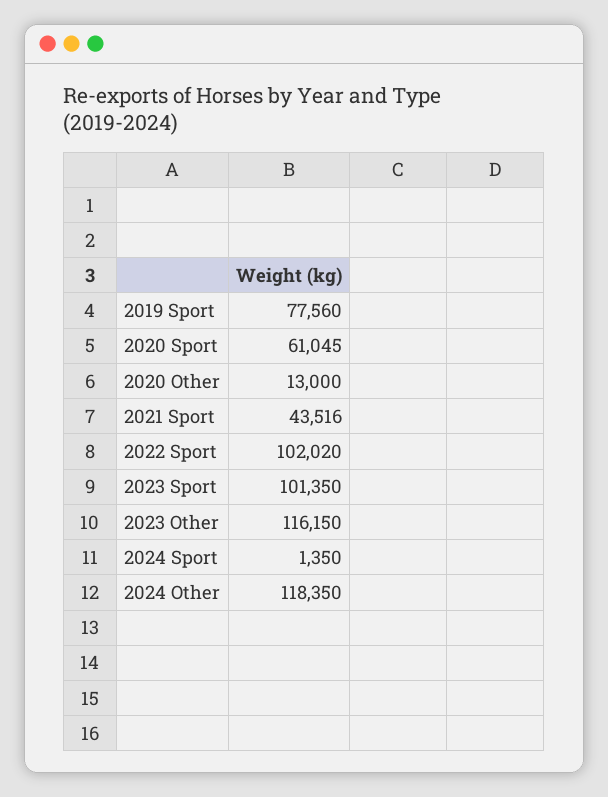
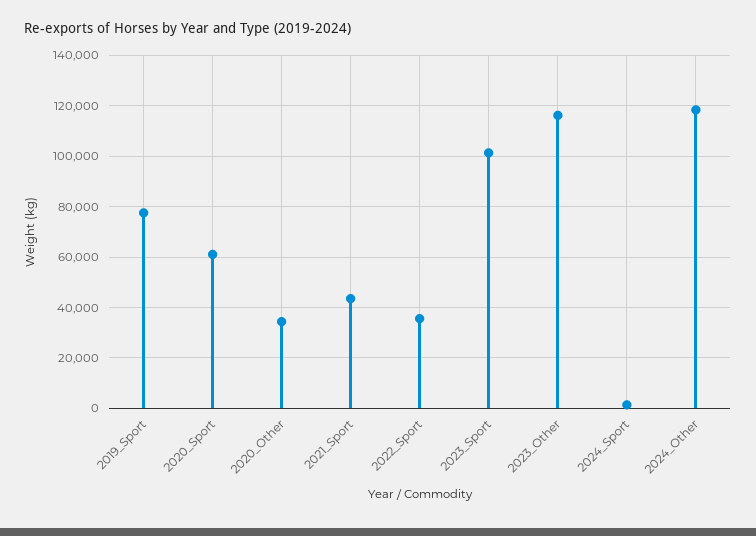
  {
    "2019 Sport": 77560,
    "2020 Sport": 61045,
-   "2020 Other": 13000,
+   "2020 Other": 35000,
    "2021 Sport": 43516,
-   "2022 Sport": 102020,
+   "2022 Sport": 35000,
    "2023 Sport": 101350,
    "2023 Other": 116150,
    "2024 Sport": 1350,
    "2024 Other": 118350
  }

